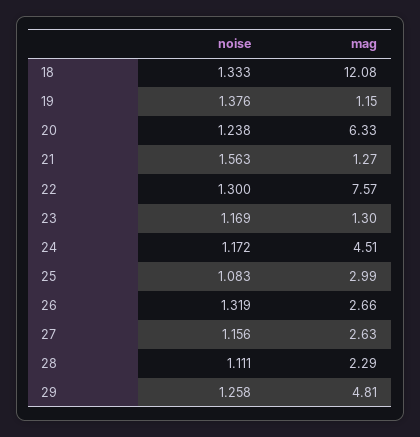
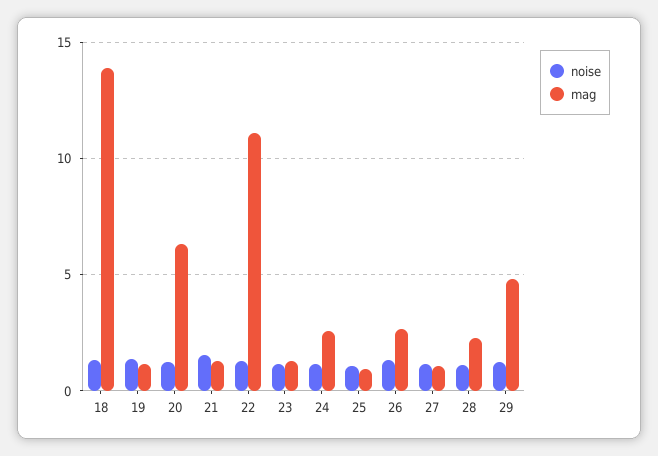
  {
    "noise": {
      "18": 1.333,
      "19": 1.376,
      "20": 1.238,
      "21": 1.563,
      "22": 1.3,
      "23": 1.169,
      "24": 1.172,
      "25": 1.083,
      "26": 1.319,
      "27": 1.156,
      "28": 1.111,
      "29": 1.258
    },
    "mag": {
-     "18": 12.08,
+     "18": 14,
      "19": 1.15,
      "20": 6.33,
      "21": 1.27,
-     "22": 7.57,
+     "22": 11,
      "23": 1.3,
-     "24": 4.51,
+     "24": 2.5,
-     "25": 2.99,
+     "25": 1,
      "26": 2.66,
-     "27": 2.63,
+     "27": 1,
      "28": 2.29,
      "29": 4.81
    }
  }

